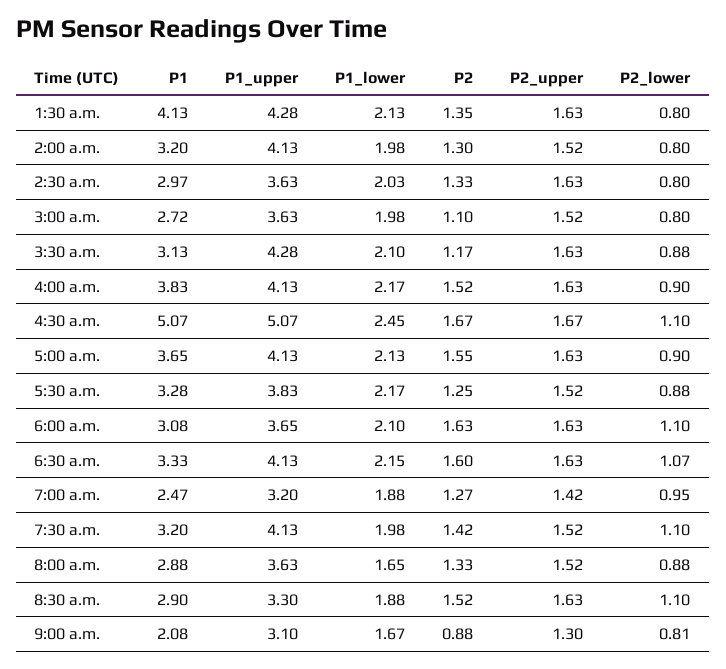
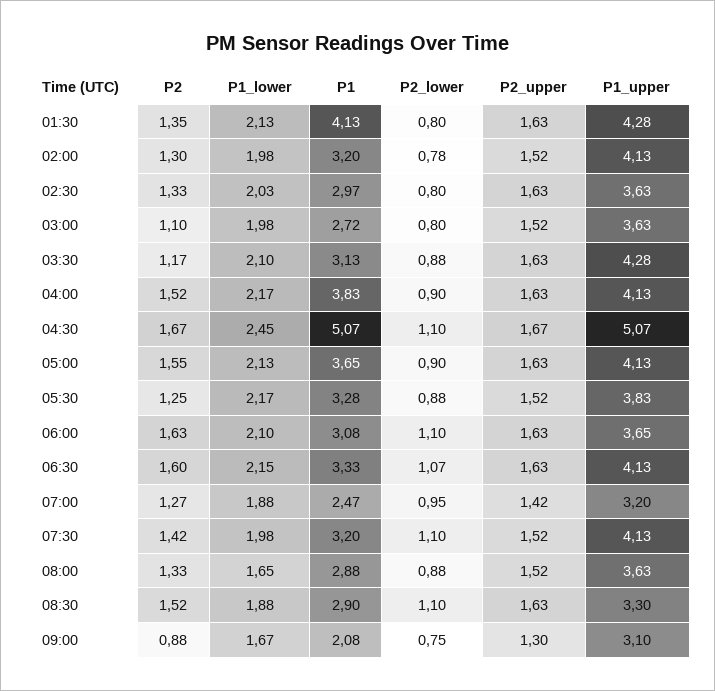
  {
    "P1": {
      "1:30 a.m.": 4.13,
      "2:00 a.m.": 3.2,
      "2:30 a.m.": 2.97,
      "3:00 a.m.": 2.72,
      "3:30 a.m.": 3.13,
      "4:00 a.m.": 3.83,
      "4:30 a.m.": 5.07,
      "5:00 a.m.": 3.65,
      "5:30 a.m.": 3.28,
      "6:00 a.m.": 3.08,
      "6:30 a.m.": 3.33,
      "7:00 a.m.": 2.47,
      "7:30 a.m.": 3.2,
      "8:00 a.m.": 2.88,
      "8:30 a.m.": 2.9,
      "9:00 a.m.": 2.08
    },
    "P1_upper": {
      "1:30 a.m.": 4.28,
      "2:00 a.m.": 4.13,
      "2:30 a.m.": 3.63,
      "3:00 a.m.": 3.63,
      "3:30 a.m.": 4.28,
      "4:00 a.m.": 4.13,
      "4:30 a.m.": 5.07,
      "5:00 a.m.": 4.13,
      "5:30 a.m.": 3.83,
      "6:00 a.m.": 3.65,
      "6:30 a.m.": 4.13,
      "7:00 a.m.": 3.2,
      "7:30 a.m.": 4.13,
      "8:00 a.m.": 3.63,
      "8:30 a.m.": 3.3,
      "9:00 a.m.": 3.1
    },
    "P1_lower": {
      "1:30 a.m.": 2.13,
      "2:00 a.m.": 1.98,
      "2:30 a.m.": 2.03,
      "3:00 a.m.": 1.98,
      "3:30 a.m.": 2.1,
      "4:00 a.m.": 2.17,
      "4:30 a.m.": 2.45,
      "5:00 a.m.": 2.13,
      "5:30 a.m.": 2.17,
      "6:00 a.m.": 2.1,
      "6:30 a.m.": 2.15,
      "7:00 a.m.": 1.88,
      "7:30 a.m.": 1.98,
      "8:00 a.m.": 1.65,
      "8:30 a.m.": 1.88,
      "9:00 a.m.": 1.67
    },
    "P2": {
      "1:30 a.m.": 1.35,
      "2:00 a.m.": 1.3,
      "2:30 a.m.": 1.33,
      "3:00 a.m.": 1.1,
      "3:30 a.m.": 1.17,
      "4:00 a.m.": 1.52,
      "4:30 a.m.": 1.67,
      "5:00 a.m.": 1.55,
      "5:30 a.m.": 1.25,
      "6:00 a.m.": 1.63,
      "6:30 a.m.": 1.6,
      "7:00 a.m.": 1.27,
      "7:30 a.m.": 1.42,
      "8:00 a.m.": 1.33,
      "8:30 a.m.": 1.52,
      "9:00 a.m.": 0.88
    },
    "P2_upper": {
      "1:30 a.m.": 1.63,
      "2:00 a.m.": 1.52,
      "2:30 a.m.": 1.63,
      "3:00 a.m.": 1.52,
      "3:30 a.m.": 1.63,
      "4:00 a.m.": 1.63,
      "4:30 a.m.": 1.67,
      "5:00 a.m.": 1.63,
      "5:30 a.m.": 1.52,
      "6:00 a.m.": 1.63,
      "6:30 a.m.": 1.63,
      "7:00 a.m.": 1.42,
      "7:30 a.m.": 1.52,
      "8:00 a.m.": 1.52,
      "8:30 a.m.": 1.63,
      "9:00 a.m.": 1.3
    },
    "P2_lower": {
      "1:30 a.m.": 0.8,
-     "2:00 a.m.": 0.8,
+     "2:00 a.m.": 0.78,
      "2:30 a.m.": 0.8,
      "3:00 a.m.": 0.8,
      "3:30 a.m.": 0.88,
      "4:00 a.m.": 0.9,
      "4:30 a.m.": 1.1,
      "5:00 a.m.": 0.9,
      "5:30 a.m.": 0.88,
      "6:00 a.m.": 1.1,
      "6:30 a.m.": 1.07,
      "7:00 a.m.": 0.95,
      "7:30 a.m.": 1.1,
      "8:00 a.m.": 0.88,
      "8:30 a.m.": 1.1,
-     "9:00 a.m.": 0.81
+     "9:00 a.m.": 0.75
    }
  }

